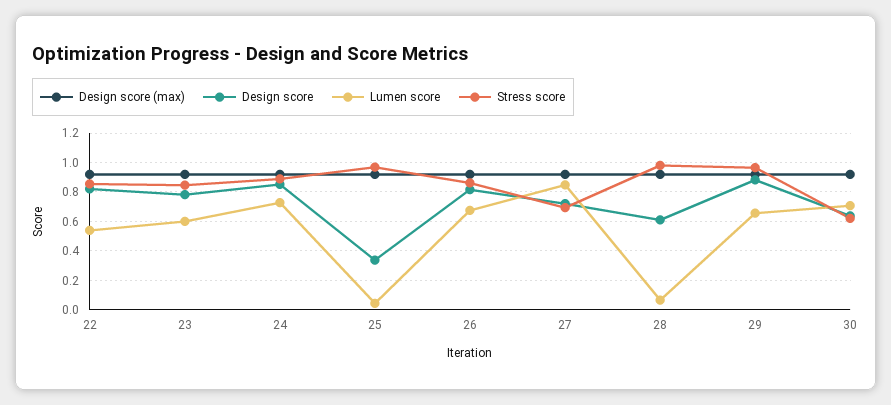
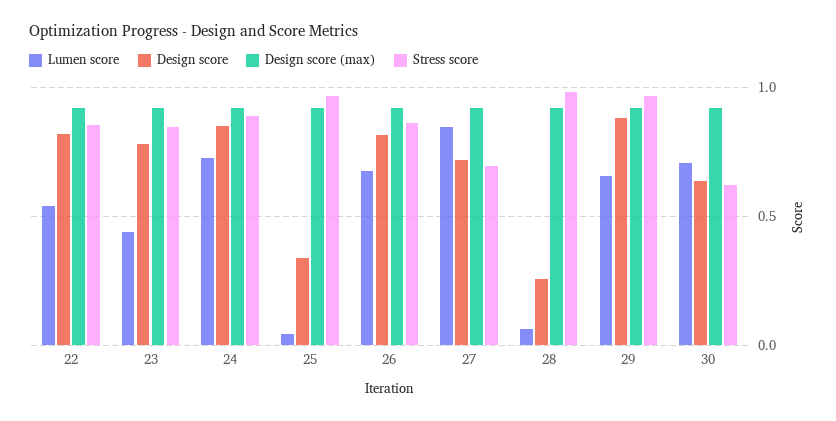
  {
    "Design score (max)": {
      "22": 0.9,
      "23": 0.9,
      "24": 0.9,
      "25": 0.9,
      "26": 0.9,
      "27": 0.9,
      "28": 0.9,
      "29": 0.9,
      "30": 0.9
    },
    "Design score": {
      "22": 0.8,
      "23": 0.8,
      "24": 0.85,
      "25": 0.35,
      "26": 0.8,
      "27": 0.7,
-     "28": 0.6,
+     "28": 0.25,
      "29": 0.9,
      "30": 0.65
    },
    "Lumen score": {
      "22": 0.55,
-     "23": 0.6,
+     "23": 0.45,
      "24": 0.75,
      "25": 0.05,
      "26": 0.7,
      "27": 0.85,
      "28": 0.05,
      "29": 0.65,
      "30": 0.7
    },
    "Stress score": {
      "22": 0.85,
      "23": 0.85,
      "24": 0.9,
      "25": 0.95,
      "26": 0.85,
      "27": 0.7,
      "28": 1,
      "29": 0.95,
      "30": 0.6
    }
  }

